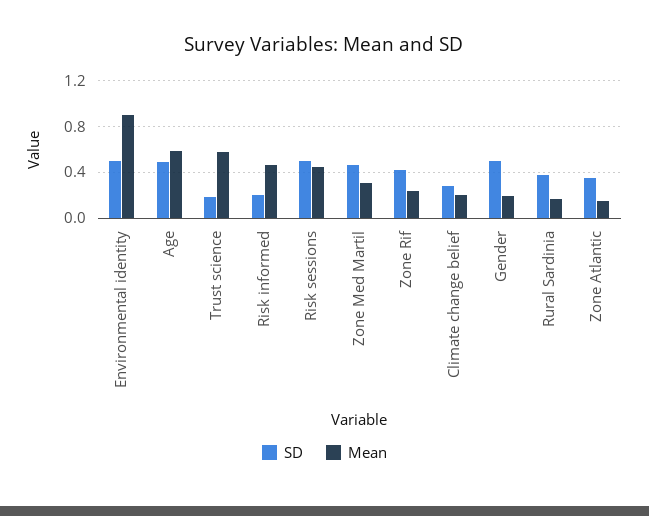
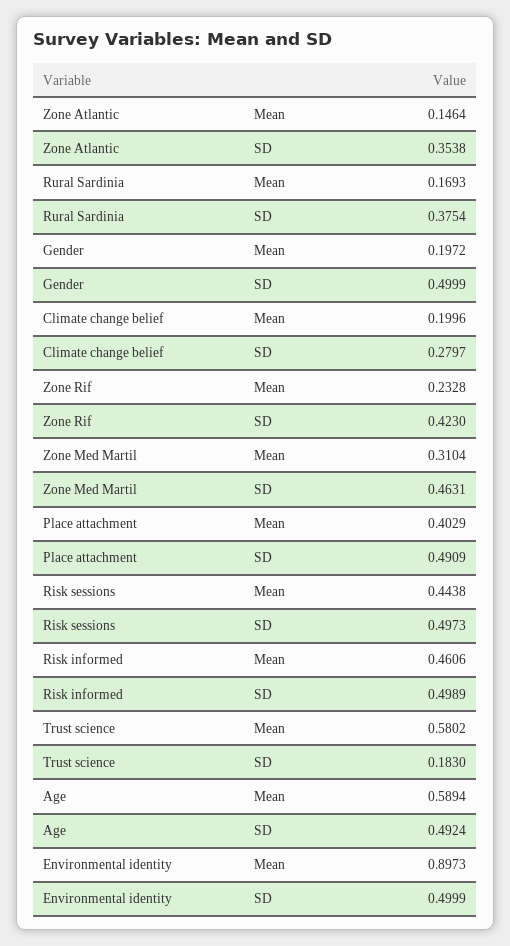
  {
    "SD": {
      "Environmental identity": 0.4999,
      "Age": 0.4924,
      "Trust science": 0.183,
-     "Risk informed": 0.2,
+     "Risk informed": 0.4989,
      "Risk sessions": 0.4973,
      "Zone Med Martil": 0.4631,
      "Zone Rif": 0.423,
      "Climate change belief": 0.2797,
      "Gender": 0.4999,
      "Rural Sardinia": 0.3754,
-     "Zone Atlantic": 0.3538
+     "Zone Atlantic": 0.3538,
+     "Place attachment": 0.4909
    },
    "Mean": {
      "Environmental identity": 0.8973,
      "Age": 0.5894,
      "Trust science": 0.5802,
      "Risk informed": 0.4606,
      "Risk sessions": 0.4438,
      "Zone Med Martil": 0.3104,
      "Zone Rif": 0.2328,
      "Climate change belief": 0.1996,
      "Gender": 0.1972,
      "Rural Sardinia": 0.1693,
-     "Zone Atlantic": 0.1464
+     "Zone Atlantic": 0.1464,
+     "Place attachment": 0.4029
    }
  }

